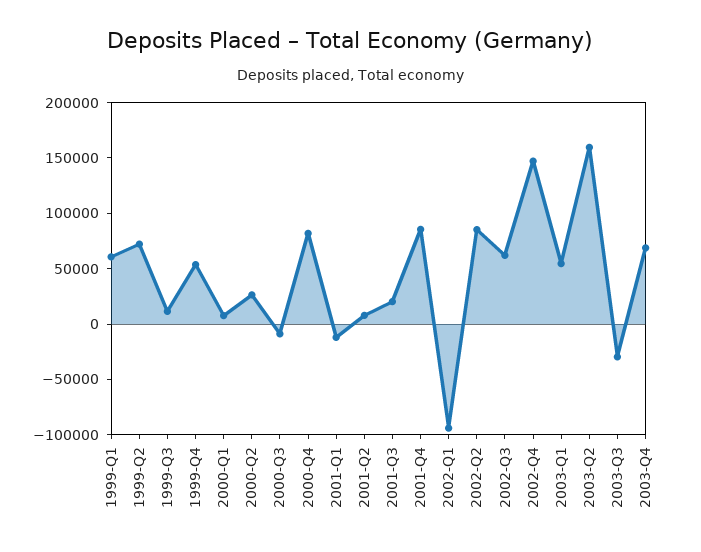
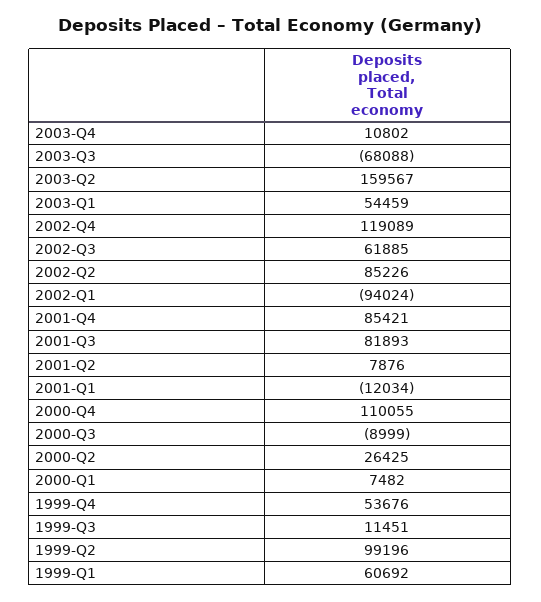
  {
    "1999-Q1": 60692,
-   "1999-Q2": 70000,
+   "1999-Q2": 99196,
    "1999-Q3": 11451,
    "1999-Q4": 53676,
    "2000-Q1": 7482,
    "2000-Q2": 26425,
    "2000-Q3": -8999,
-   "2000-Q4": 80000,
+   "2000-Q4": 110055,
    "2001-Q1": -12034,
    "2001-Q2": 7876,
-   "2001-Q3": 20000,
+   "2001-Q3": 81893,
    "2001-Q4": 85421,
    "2002-Q1": -94024,
    "2002-Q2": 85226,
    "2002-Q3": 61885,
-   "2002-Q4": 150000,
+   "2002-Q4": 119089,
    "2003-Q1": 54459,
    "2003-Q2": 159567,
-   "2003-Q3": -30000,
+   "2003-Q3": -68088,
-   "2003-Q4": 70000
+   "2003-Q4": 10802
  }

